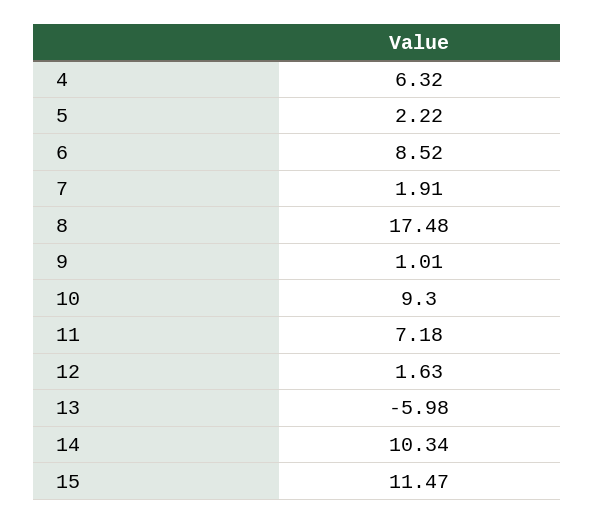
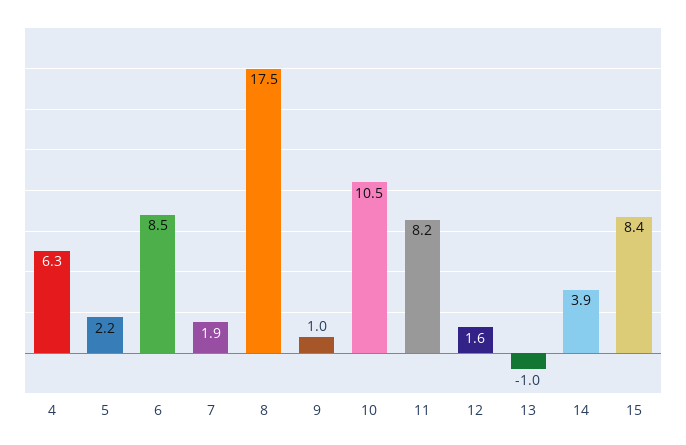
  {
    "4": 6.32,
    "5": 2.22,
    "6": 8.52,
    "7": 1.91,
    "8": 17.48,
    "9": 1.01,
-   "10": 9.3,
+   "10": 10.5,
-   "11": 7.18,
+   "11": 8.2,
    "12": 1.63,
-   "13": -5.98,
+   "13": -1,
-   "14": 10.34,
+   "14": 3.9,
-   "15": 11.47
+   "15": 8.4
  }

